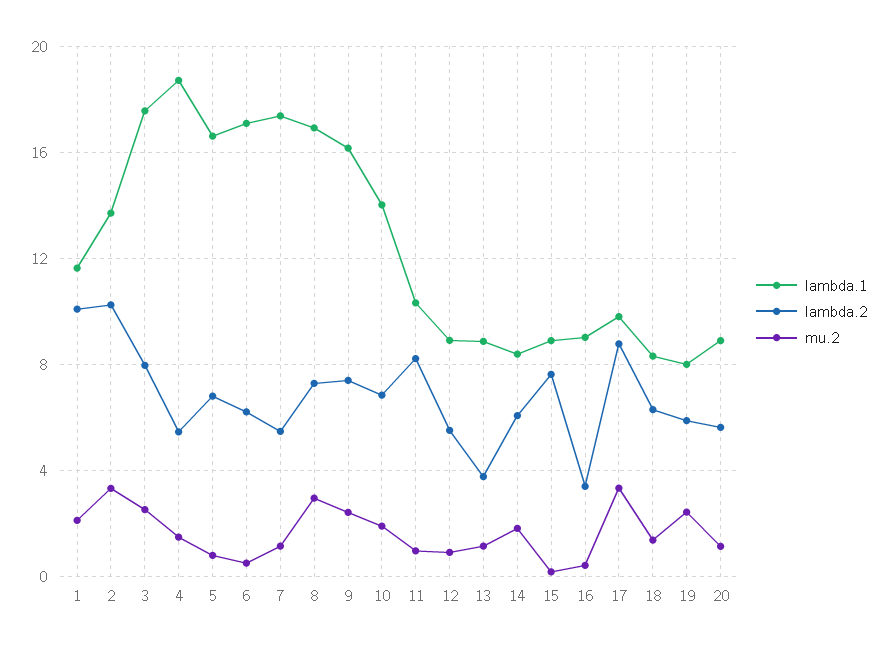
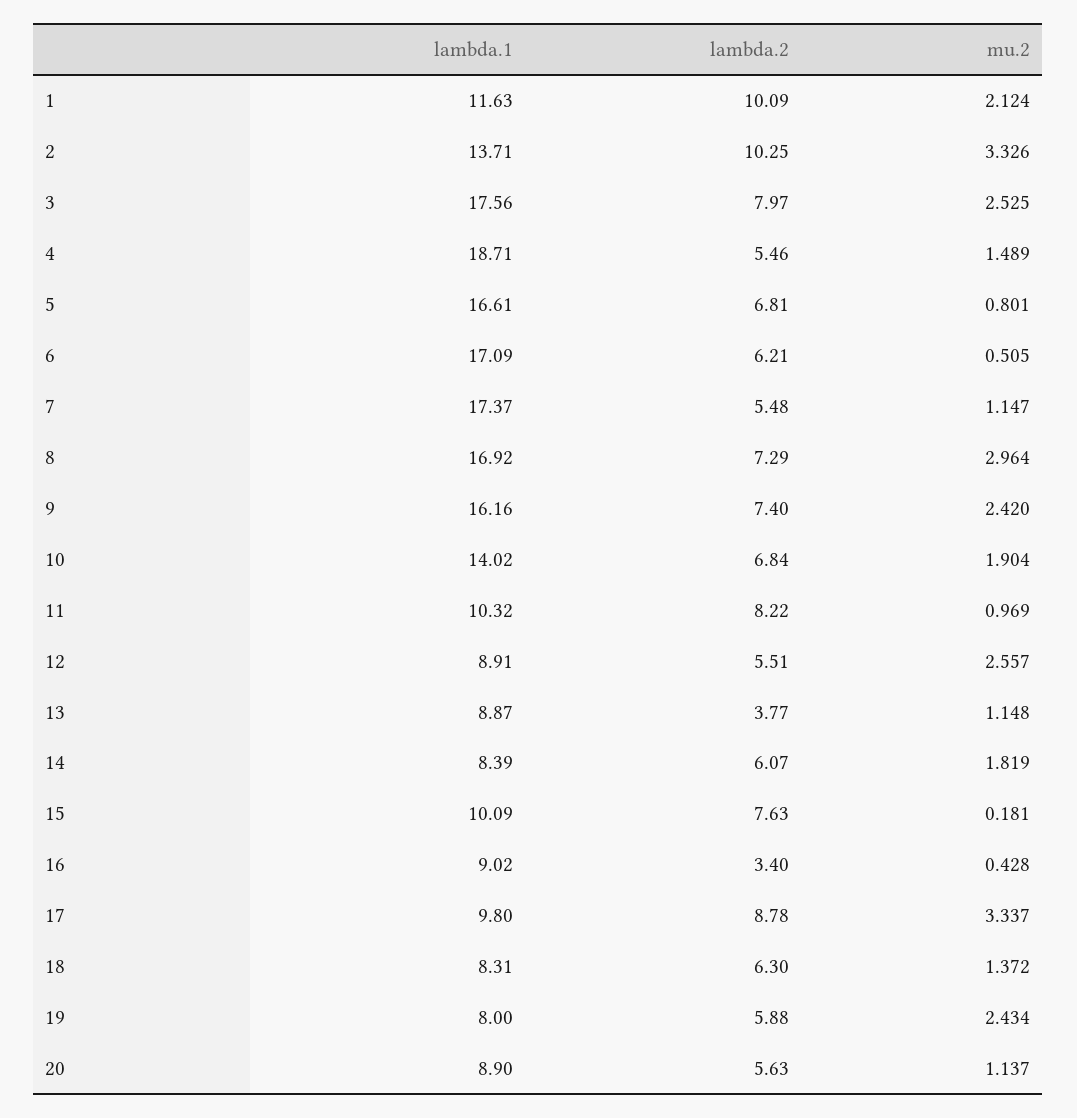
  {
    "lambda.1": {
      "1": 11.63,
      "2": 13.71,
      "3": 17.56,
      "4": 18.71,
      "5": 16.61,
      "6": 17.09,
      "7": 17.37,
      "8": 16.92,
      "9": 16.16,
      "10": 14.02,
      "11": 10.32,
      "12": 8.91,
      "13": 8.87,
      "14": 8.39,
-     "15": 9,
+     "15": 10.09,
      "16": 9.02,
      "17": 9.8,
      "18": 8.31,
      "19": 8,
      "20": 8.9
    },
    "lambda.2": {
      "1": 10.09,
      "2": 10.25,
      "3": 7.97,
      "4": 5.46,
      "5": 6.81,
      "6": 6.21,
      "7": 5.48,
      "8": 7.29,
      "9": 7.4,
      "10": 6.84,
      "11": 8.22,
      "12": 5.51,
      "13": 3.77,
      "14": 6.07,
      "15": 7.63,
      "16": 3.4,
      "17": 8.78,
      "18": 6.3,
      "19": 5.88,
      "20": 5.63
    },
    "mu.2": {
      "1": 2.124,
      "2": 3.326,
      "3": 2.525,
      "4": 1.489,
      "5": 0.801,
      "6": 0.505,
      "7": 1.147,
      "8": 2.964,
      "9": 2.42,
      "10": 1.904,
      "11": 0.969,
-     "12": 1,
+     "12": 2.557,
      "13": 1.148,
      "14": 1.819,
      "15": 0.181,
      "16": 0.428,
      "17": 3.337,
      "18": 1.372,
      "19": 2.434,
      "20": 1.137
    }
  }

